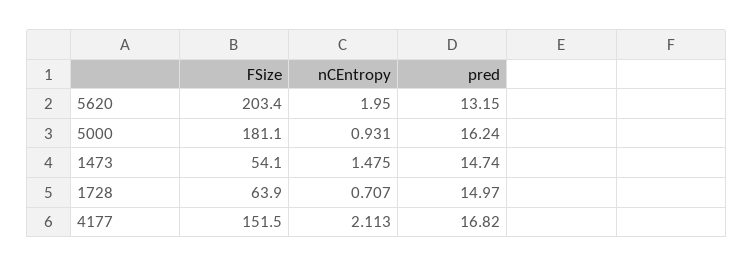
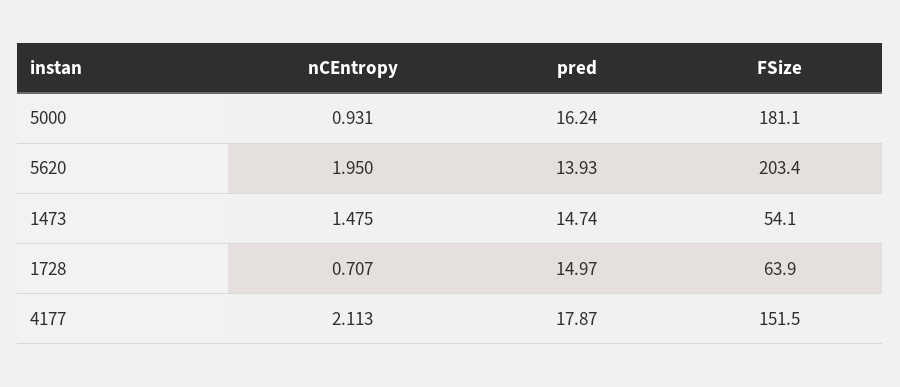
  {
    "FSize": {
      "5620": 203.4,
      "5000": 181.1,
      "1473": 54.1,
      "1728": 63.9,
      "4177": 151.5
    },
    "nCEntropy": {
      "5620": 1.95,
      "5000": 0.931,
      "1473": 1.475,
      "1728": 0.707,
      "4177": 2.113
    },
    "pred": {
-     "5620": 13.15,
+     "5620": 13.93,
      "5000": 16.24,
      "1473": 14.74,
      "1728": 14.97,
-     "4177": 16.82
+     "4177": 17.87
    }
  }

